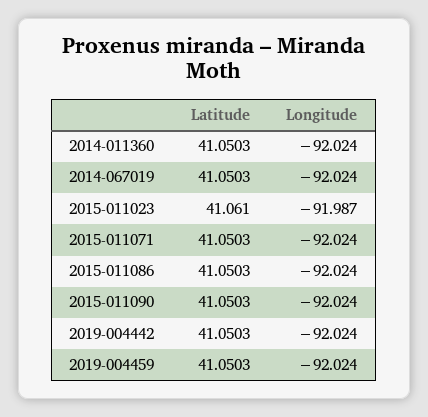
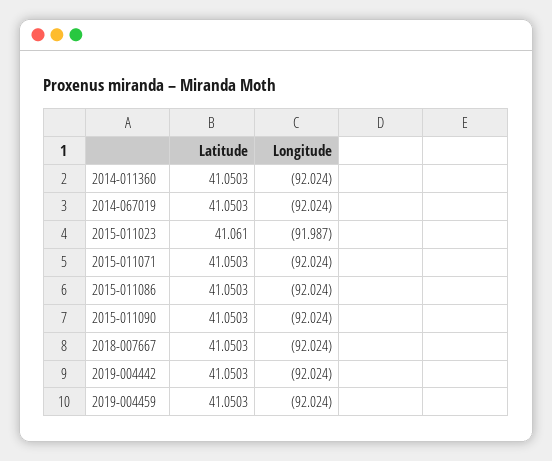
  {
    "Latitude": {
      "2014-011360": 41.0503,
      "2014-067019": 41.0503,
      "2015-011023": 41.061,
      "2015-011071": 41.0503,
      "2015-011086": 41.0503,
      "2015-011090": 41.0503,
      "2019-004442": 41.0503,
-     "2019-004459": 41.0503
+     "2019-004459": 41.0503,
+     "2018-007667": 41.0503
    },
    "Longitude": {
      "2014-011360": -92.024,
      "2014-067019": -92.024,
      "2015-011023": -91.987,
      "2015-011071": -92.024,
      "2015-011086": -92.024,
      "2015-011090": -92.024,
      "2019-004442": -92.024,
-     "2019-004459": -92.024
+     "2019-004459": -92.024,
+     "2018-007667": -92.024
    }
  }

